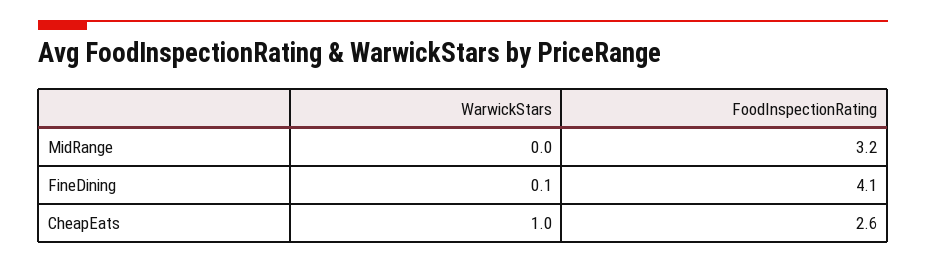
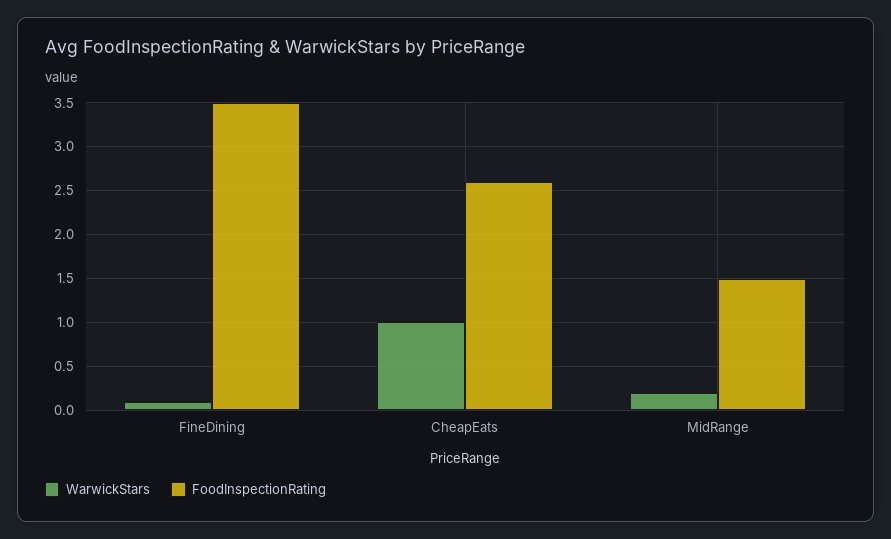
  {
    "WarwickStars": {
-     "MidRange": 0,
+     "MidRange": 0.2,
      "FineDining": 0.1,
      "CheapEats": 1
    },
    "FoodInspectionRating": {
-     "MidRange": 3.2,
+     "MidRange": 1.5,
-     "FineDining": 4.1,
+     "FineDining": 3.5,
      "CheapEats": 2.6
    }
  }

